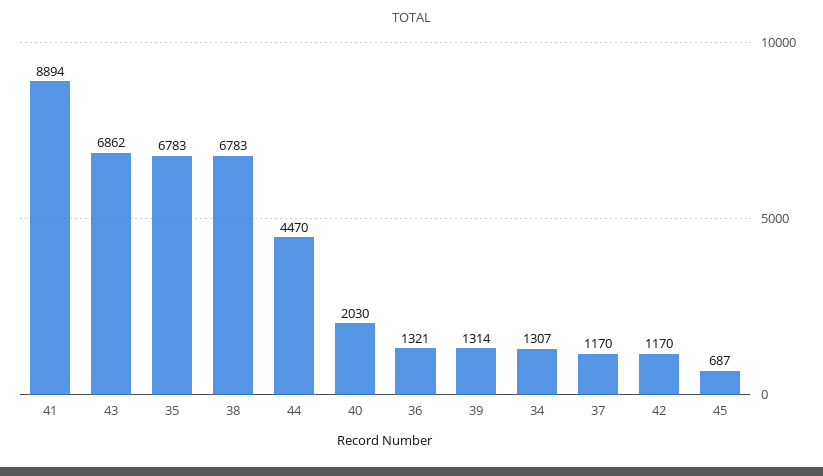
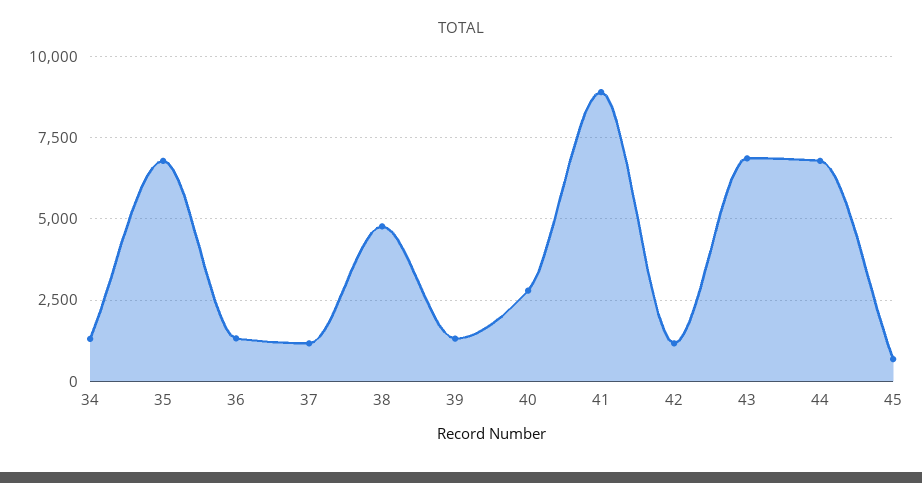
  {
    "41": 8894,
    "43": 6862,
    "35": 6783,
-   "38": 6783,
+   "38": 4750,
-   "44": 4470,
+   "44": 6750,
-   "40": 2030,
+   "40": 2750,
    "36": 1321,
    "39": 1314,
    "34": 1307,
    "37": 1170,
    "42": 1170,
    "45": 687
  }

